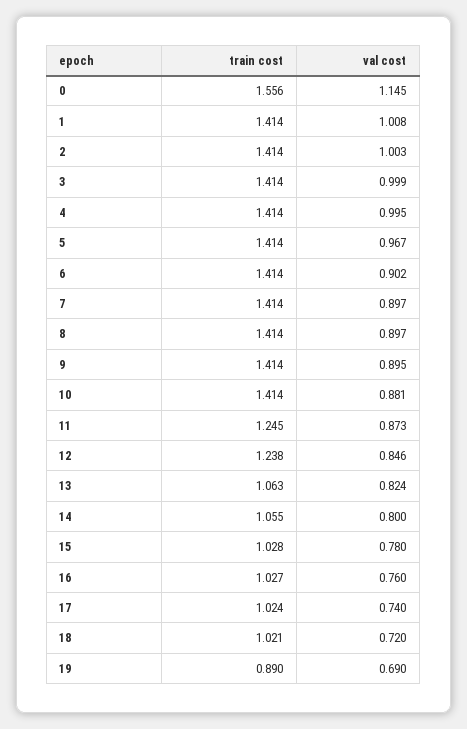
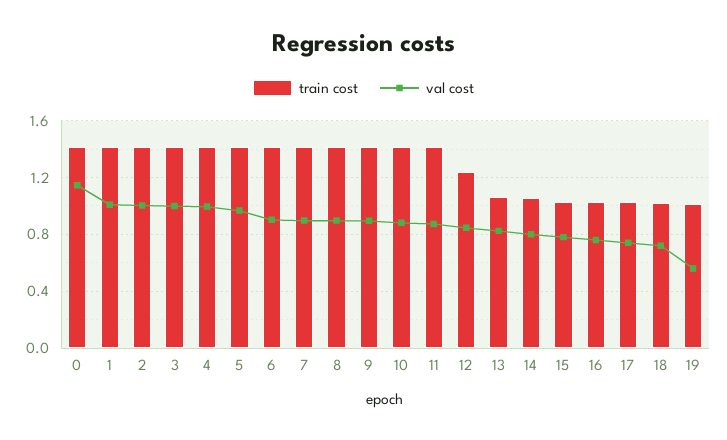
  {
    "train cost": {
-     "0": 1.556,
+     "0": 1.4,
      "1": 1.414,
      "2": 1.414,
      "3": 1.414,
      "4": 1.414,
      "5": 1.414,
      "6": 1.414,
      "7": 1.414,
      "8": 1.414,
      "9": 1.414,
      "10": 1.414,
-     "11": 1.245,
+     "11": 1.4,
      "12": 1.238,
      "13": 1.063,
      "14": 1.055,
      "15": 1.028,
      "16": 1.027,
      "17": 1.024,
      "18": 1.021,
-     "19": 0.89
+     "19": 1
    },
    "val cost": {
      "0": 1.145,
      "1": 1.008,
      "2": 1.003,
      "3": 0.999,
      "4": 0.995,
      "5": 0.967,
      "6": 0.902,
      "7": 0.897,
      "8": 0.897,
      "9": 0.895,
      "10": 0.881,
      "11": 0.873,
      "12": 0.846,
      "13": 0.824,
      "14": 0.8,
      "15": 0.78,
      "16": 0.76,
      "17": 0.74,
      "18": 0.72,
-     "19": 0.69
+     "19": 0.55
    }
  }

